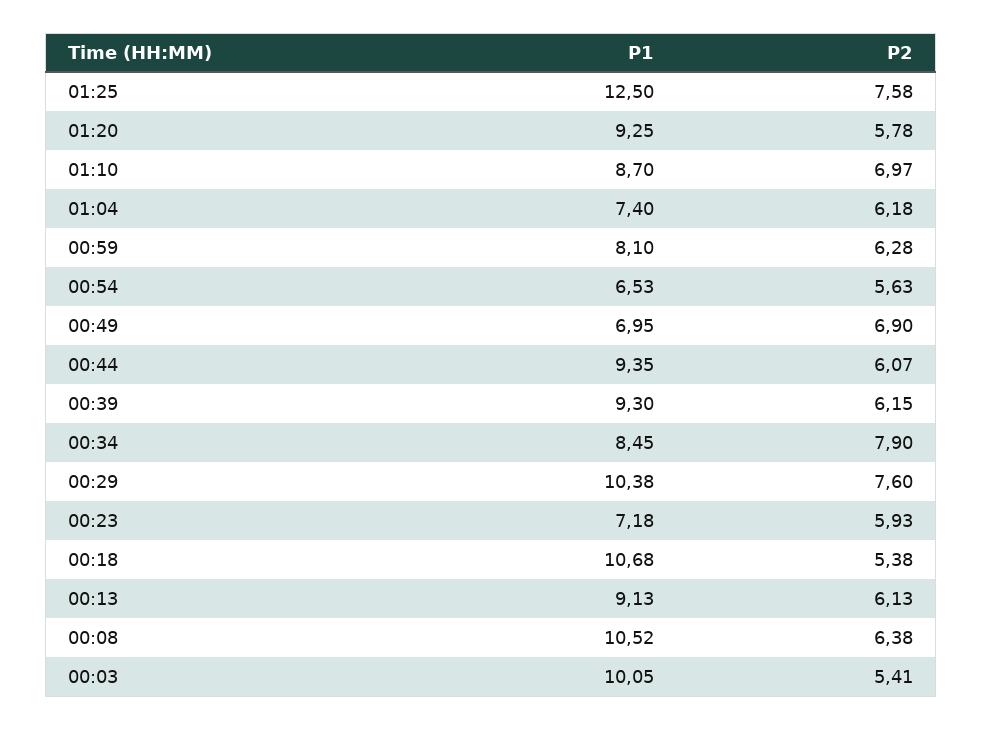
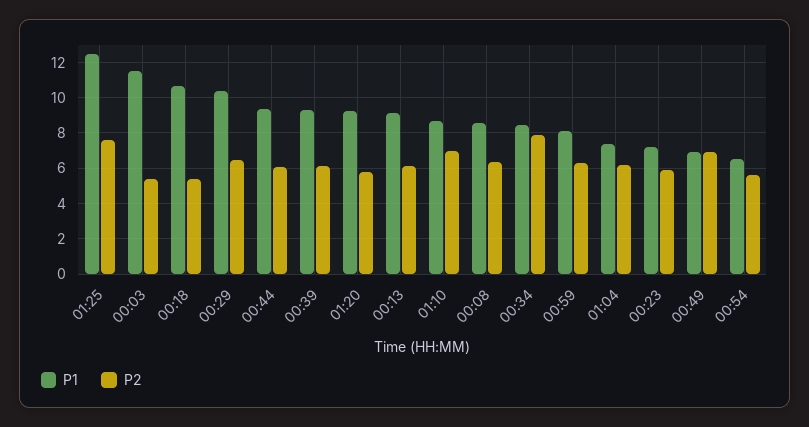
  {
    "P1": {
      "01:25": 12.5,
      "01:20": 9.25,
      "01:10": 8.7,
      "01:04": 7.4,
      "00:59": 8.1,
      "00:54": 6.53,
      "00:49": 6.95,
      "00:44": 9.35,
      "00:39": 9.3,
      "00:34": 8.45,
      "00:29": 10.38,
      "00:23": 7.18,
      "00:18": 10.68,
      "00:13": 9.13,
-     "00:08": 10.52,
+     "00:08": 8.5,
-     "00:03": 10.05
+     "00:03": 11.5
    },
    "P2": {
      "01:25": 7.58,
      "01:20": 5.78,
      "01:10": 6.97,
      "01:04": 6.18,
      "00:59": 6.28,
      "00:54": 5.63,
      "00:49": 6.9,
      "00:44": 6.07,
      "00:39": 6.15,
      "00:34": 7.9,
-     "00:29": 7.6,
+     "00:29": 6.5,
      "00:23": 5.93,
      "00:18": 5.38,
      "00:13": 6.13,
      "00:08": 6.38,
      "00:03": 5.41
    }
  }

